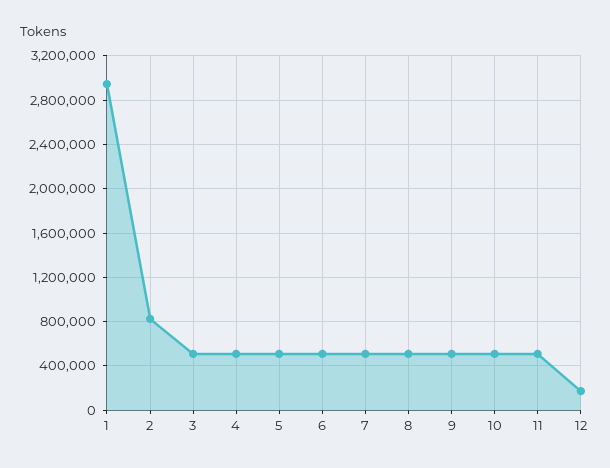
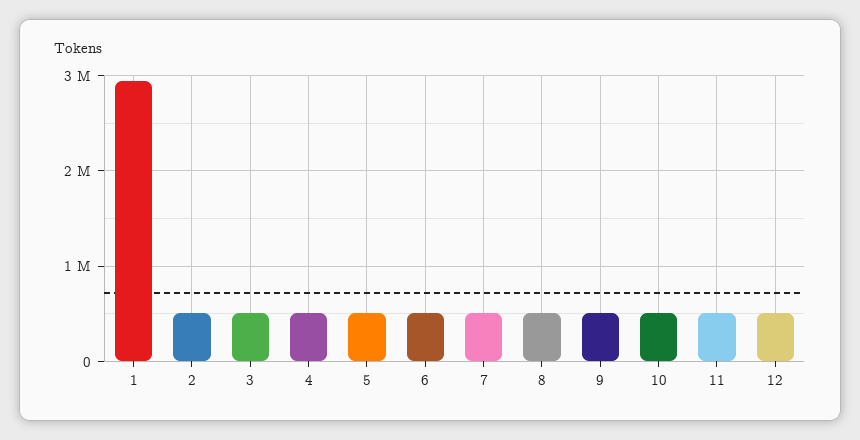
  {
    "1": 2900000,
-   "2": 800000,
+   "2": 500000,
    "3": 500000,
    "4": 500000,
    "5": 500000,
    "6": 500000,
    "7": 500000,
    "8": 500000,
    "9": 500000,
    "10": 500000,
    "11": 500000,
-   "12": 200000
+   "12": 500000
  }

